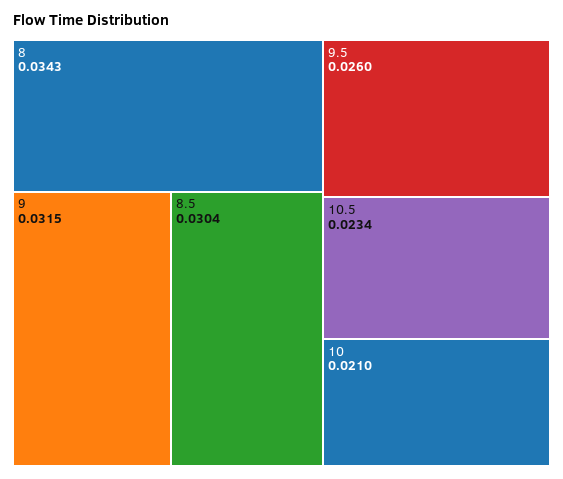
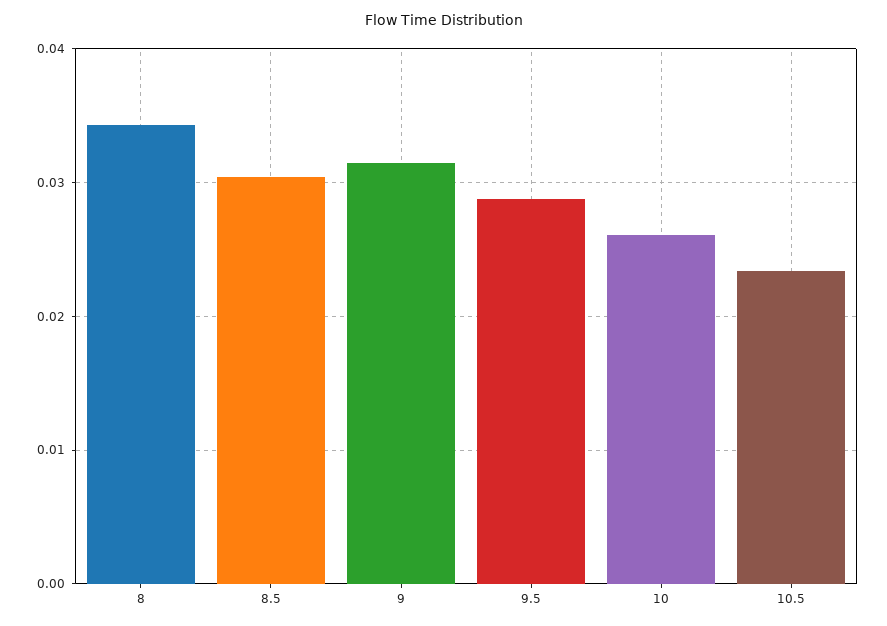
  {
    "8": 0.0343,
    "9": 0.0315,
    "8.5": 0.0304,
-   "9.5": 0.026,
+   "9.5": 0.029,
    "10.5": 0.0234,
-   "10": 0.021
+   "10": 0.026
  }

